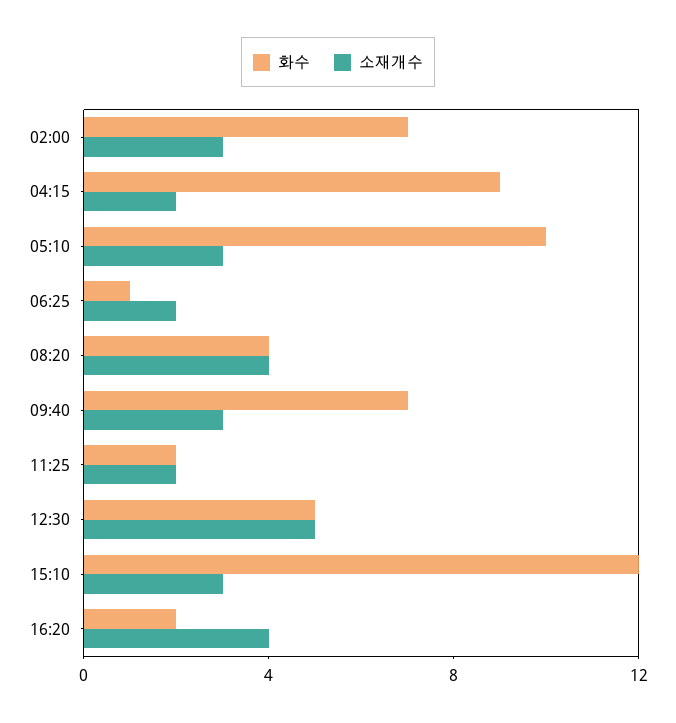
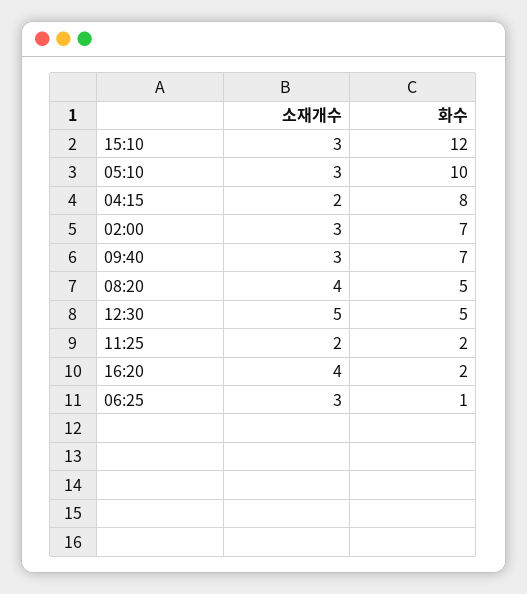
  {
    "화수": {
      "02:00": 7,
-     "04:15": 9,
+     "04:15": 8,
      "05:10": 10,
      "06:25": 1,
-     "08:20": 4,
+     "08:20": 5,
      "09:40": 7,
      "11:25": 2,
      "12:30": 5,
      "15:10": 12,
      "16:20": 2
    },
    "소재개수": {
      "02:00": 3,
      "04:15": 2,
      "05:10": 3,
-     "06:25": 2,
+     "06:25": 3,
      "08:20": 4,
      "09:40": 3,
      "11:25": 2,
      "12:30": 5,
      "15:10": 3,
      "16:20": 4
    }
  }

